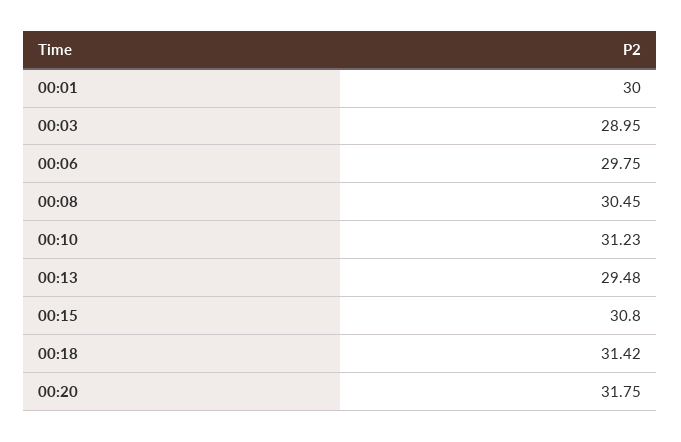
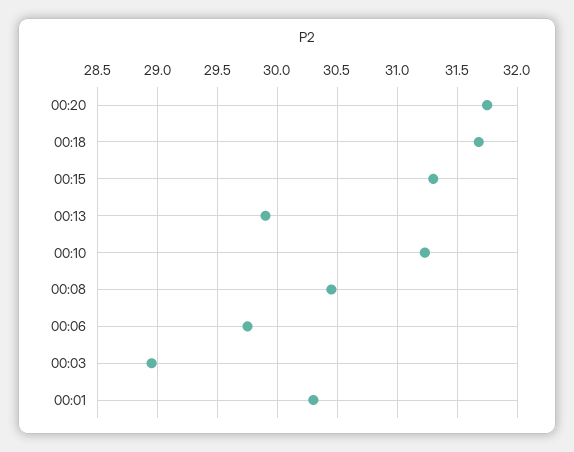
  {
-   "00:01": 30,
+   "00:01": 30.3,
    "00:03": 28.95,
    "00:06": 29.75,
    "00:08": 30.45,
    "00:10": 31.23,
-   "00:13": 29.48,
+   "00:13": 29.9,
-   "00:15": 30.8,
+   "00:15": 31.3,
-   "00:18": 31.42,
+   "00:18": 31.7,
    "00:20": 31.75
  }

